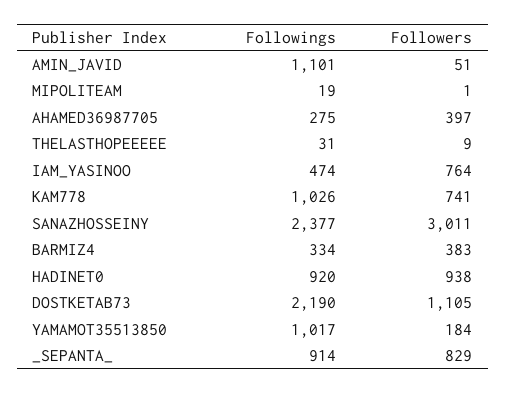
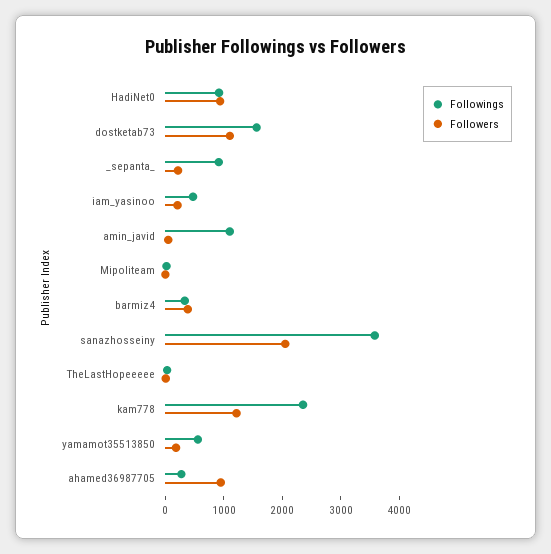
  {
    "Followings": {
      "AMIN_JAVID": 1101,
      "MIPOLITEAM": 19,
      "AHAMED36987705": 275,
      "THELASTHOPEEEEE": 31,
      "IAM_YASINOO": 474,
-     "KAM778": 1026,
+     "KAM778": 2400,
-     "SANAZHOSSEINY": 2377,
+     "SANAZHOSSEINY": 3600,
      "BARMIZ4": 334,
      "HADINET0": 920,
-     "DOSTKETAB73": 2190,
+     "DOSTKETAB73": 1600,
-     "YAMAMOT35513850": 1017,
+     "YAMAMOT35513850": 600,
      "_SEPANTA_": 914
    },
    "Followers": {
      "AMIN_JAVID": 51,
      "MIPOLITEAM": 1,
-     "AHAMED36987705": 397,
+     "AHAMED36987705": 1000,
      "THELASTHOPEEEEE": 9,
-     "IAM_YASINOO": 764,
+     "IAM_YASINOO": 200,
-     "KAM778": 741,
+     "KAM778": 1200,
-     "SANAZHOSSEINY": 3011,
+     "SANAZHOSSEINY": 2000,
      "BARMIZ4": 383,
      "HADINET0": 938,
      "DOSTKETAB73": 1105,
      "YAMAMOT35513850": 184,
-     "_SEPANTA_": 829
+     "_SEPANTA_": 200
    }
  }

